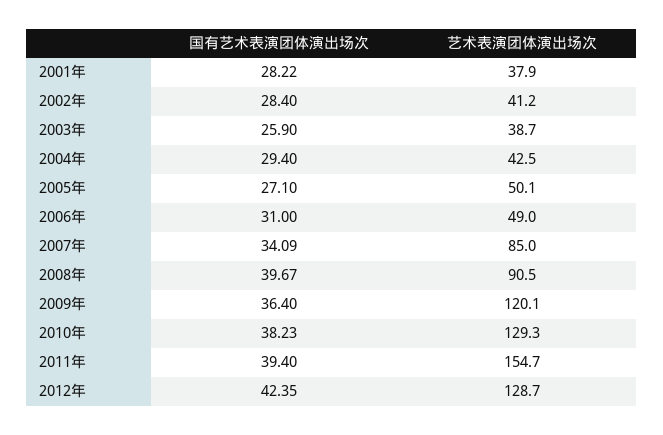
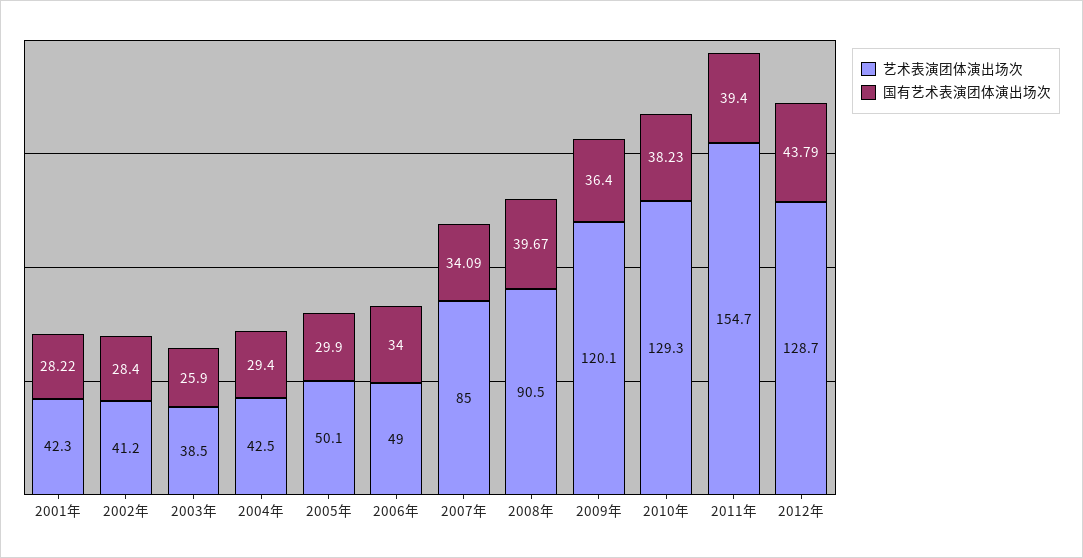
  {
    "国有艺术表演团体演出场次": {
      "2001年": 28.22,
      "2002年": 28.4,
      "2003年": 25.9,
      "2004年": 29.4,
-     "2005年": 27.1,
+     "2005年": 29.9,
-     "2006年": 31,
+     "2006年": 34,
      "2007年": 34.09,
      "2008年": 39.67,
      "2009年": 36.4,
      "2010年": 38.23,
      "2011年": 39.4,
-     "2012年": 42.35
+     "2012年": 43.79
    },
    "艺术表演团体演出场次": {
-     "2001年": 37.9,
+     "2001年": 42.3,
      "2002年": 41.2,
-     "2003年": 38.7,
+     "2003年": 38.5,
      "2004年": 42.5,
      "2005年": 50.1,
      "2006年": 49,
      "2007年": 85,
      "2008年": 90.5,
      "2009年": 120.1,
      "2010年": 129.3,
      "2011年": 154.7,
      "2012年": 128.7
    }
  }

